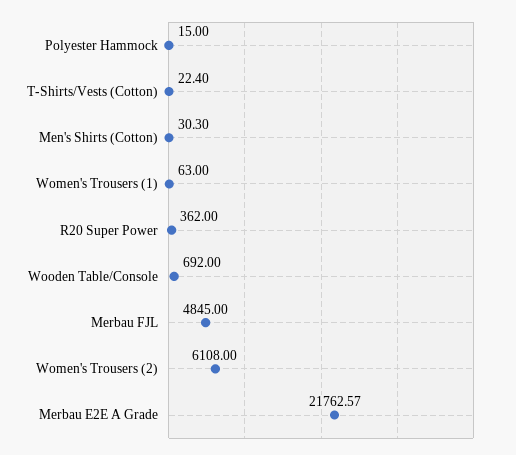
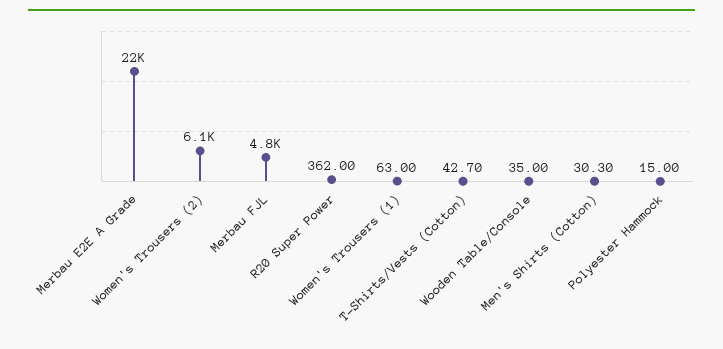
  {
    "Polyester Hammock": 15,
-   "T-Shirts/Vests (Cotton)": 22.4,
+   "T-Shirts/Vests (Cotton)": 42.7,
    "Men's Shirts (Cotton)": 30.3,
    "Women's Trousers (1)": 63,
    "R20 Super Power": 362,
-   "Wooden Table/Console": 692,
+   "Wooden Table/Console": 35,
    "Merbau FJL": 4845,
    "Women's Trousers (2)": 6108,
    "Merbau E2E A Grade": 21762.57
  }

